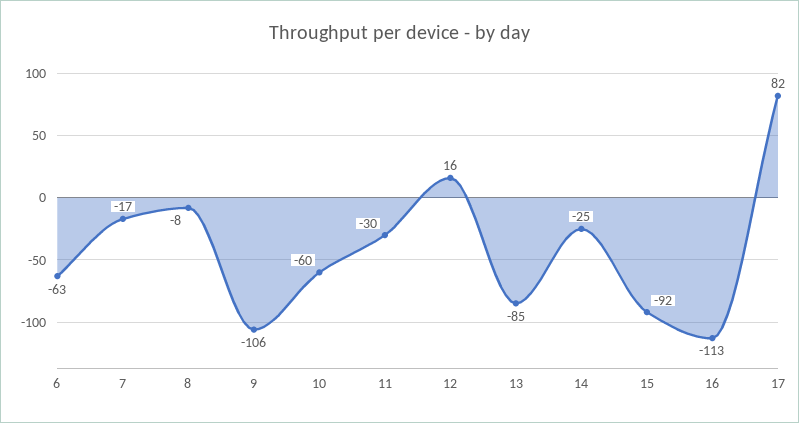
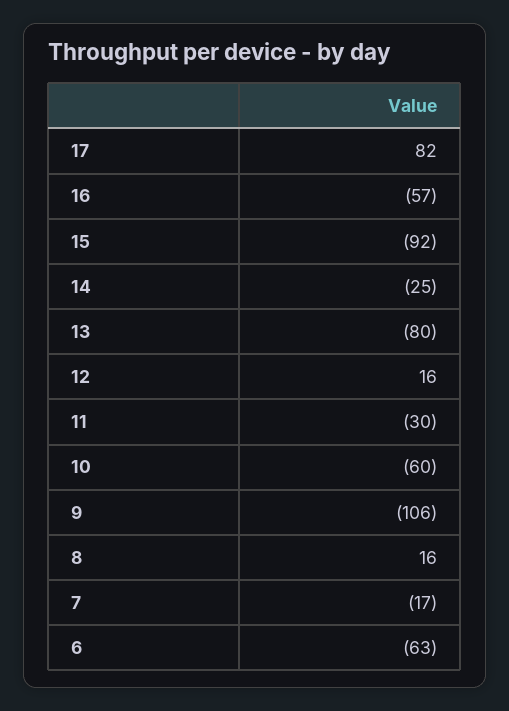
  {
    "6": -63,
    "7": -17,
-   "8": -8,
+   "8": 16,
    "9": -106,
    "10": -60,
    "11": -30,
    "12": 16,
-   "13": -85,
+   "13": -80,
    "14": -25,
    "15": -92,
-   "16": -113,
+   "16": -57,
    "17": 82
  }

